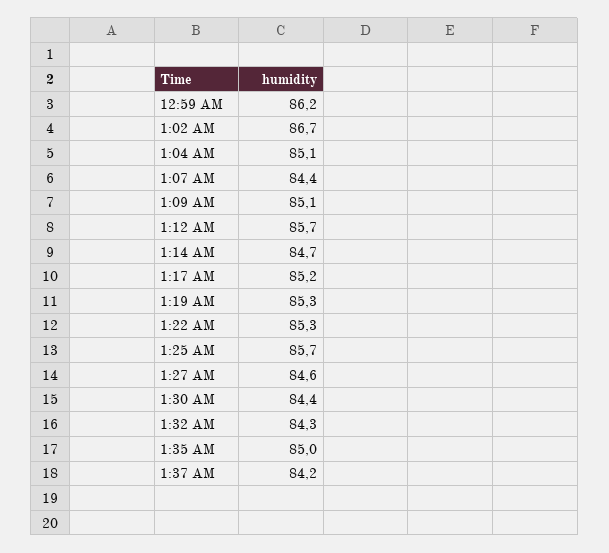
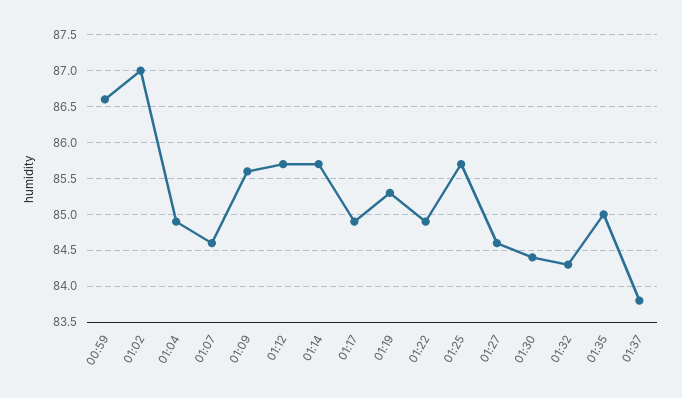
  {
-   "12:59 AM": 86.2,
+   "12:59 AM": 86.6,
-   "1:02 AM": 86.7,
+   "1:02 AM": 87,
-   "1:04 AM": 85.1,
+   "1:04 AM": 84.9,
-   "1:07 AM": 84.4,
+   "1:07 AM": 84.6,
-   "1:09 AM": 85.1,
+   "1:09 AM": 85.6,
    "1:12 AM": 85.7,
-   "1:14 AM": 84.7,
+   "1:14 AM": 85.7,
-   "1:17 AM": 85.2,
+   "1:17 AM": 84.9,
    "1:19 AM": 85.3,
-   "1:22 AM": 85.3,
+   "1:22 AM": 84.9,
    "1:25 AM": 85.7,
    "1:27 AM": 84.6,
    "1:30 AM": 84.4,
    "1:32 AM": 84.3,
    "1:35 AM": 85,
-   "1:37 AM": 84.2
+   "1:37 AM": 83.8
  }

